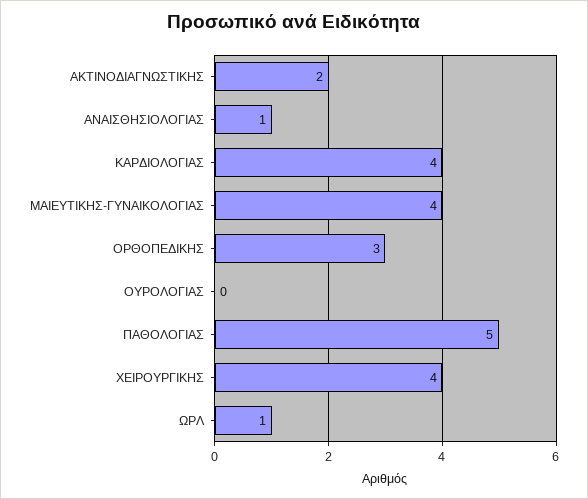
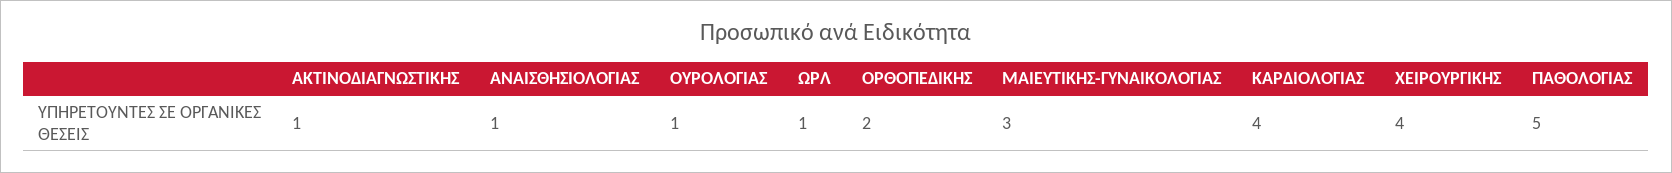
  {
-   "ΑΚΤΙΝΟΔΙΑΓΝΩΣΤΙΚΗΣ": 2,
+   "ΑΚΤΙΝΟΔΙΑΓΝΩΣΤΙΚΗΣ": 1,
    "ΑΝΑΙΣΘΗΣΙΟΛΟΓΙΑΣ": 1,
    "ΚΑΡΔΙΟΛΟΓΙΑΣ": 4,
-   "ΜΑΙΕΥΤΙΚΗΣ-ΓΥΝΑΙΚΟΛΟΓΙΑΣ": 4,
+   "ΜΑΙΕΥΤΙΚΗΣ-ΓΥΝΑΙΚΟΛΟΓΙΑΣ": 3,
-   "ΟΡΘΟΠΕΔΙΚΗΣ": 3,
+   "ΟΡΘΟΠΕΔΙΚΗΣ": 2,
-   "ΟΥΡΟΛΟΓΙΑΣ": 0,
+   "ΟΥΡΟΛΟΓΙΑΣ": 1,
    "ΠΑΘΟΛΟΓΙΑΣ": 5,
    "ΧΕΙΡΟΥΡΓΙΚΗΣ": 4,
    "ΩΡΛ": 1
  }

